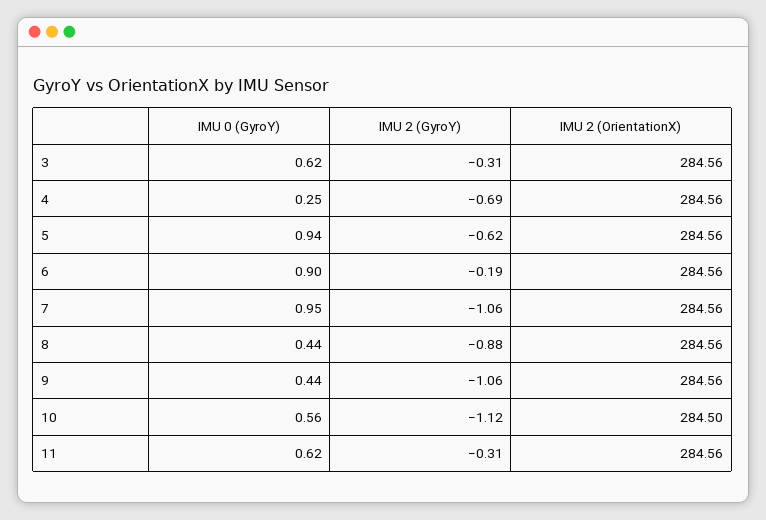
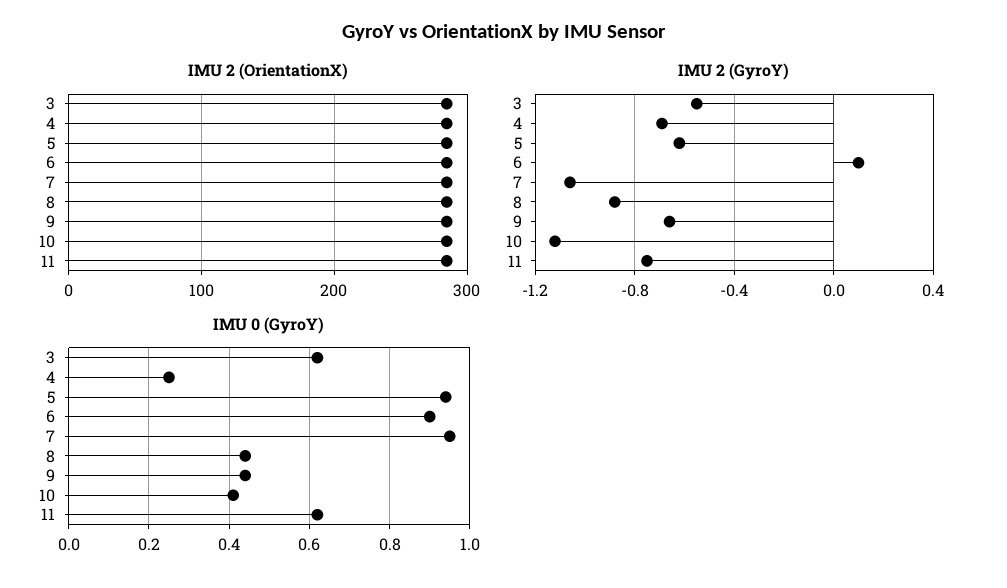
  {
    "IMU 0 (GyroY)": {
      "3": 0.62,
      "4": 0.25,
      "5": 0.94,
      "6": 0.9,
      "7": 0.95,
      "8": 0.44,
      "9": 0.44,
-     "10": 0.56,
+     "10": 0.4,
      "11": 0.62
    },
    "IMU 2 (GyroY)": {
-     "3": -0.31,
+     "3": -0.55,
      "4": -0.69,
      "5": -0.62,
-     "6": -0.19,
+     "6": 0.1,
      "7": -1.06,
      "8": -0.88,
-     "9": -1.06,
+     "9": -0.65,
      "10": -1.12,
-     "11": -0.31
+     "11": -0.75
    },
    "IMU 2 (OrientationX)": {
      "3": 284.56,
      "4": 284.56,
      "5": 284.56,
      "6": 284.56,
      "7": 284.56,
      "8": 284.56,
      "9": 284.56,
      "10": 284.5,
      "11": 284.56
    }
  }

